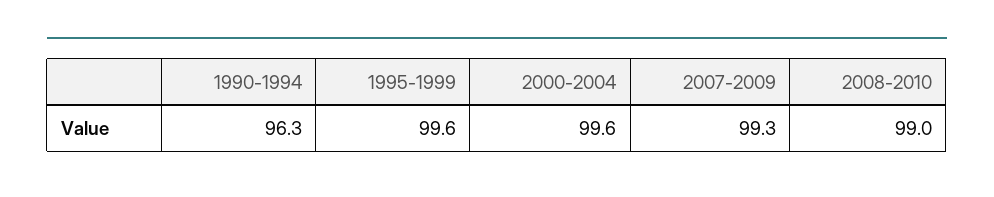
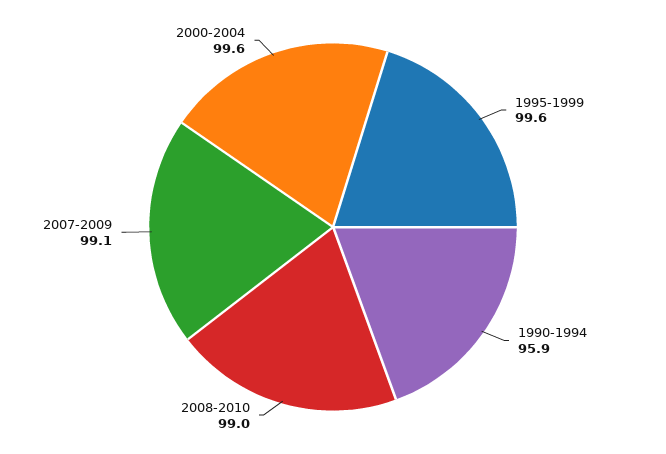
  {
-   "1990-1994": 96.3,
+   "1990-1994": 95.9,
    "1995-1999": 99.6,
    "2000-2004": 99.6,
-   "2007-2009": 99.3,
+   "2007-2009": 99.1,
    "2008-2010": 99
  }

